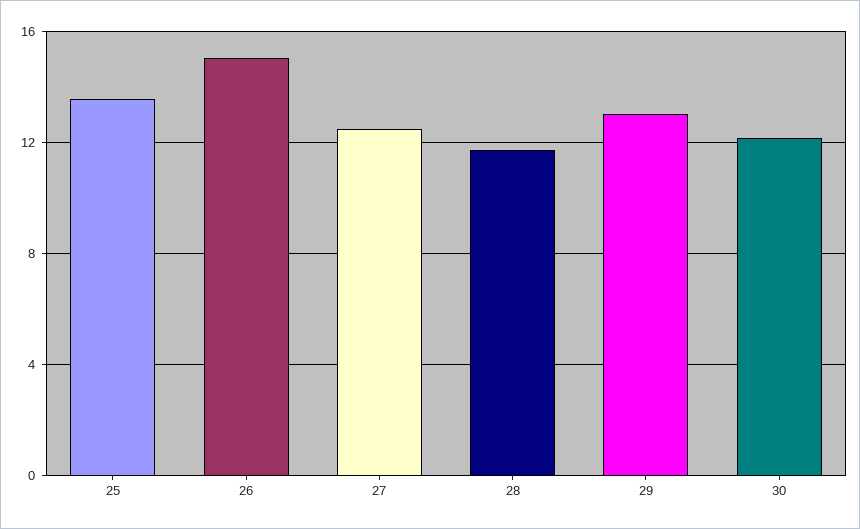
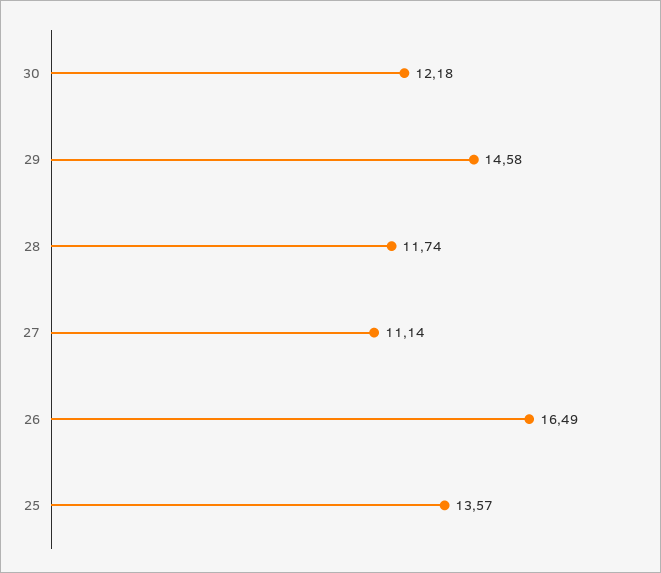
  {
    "25": 13.57,
-   "26": 15,
+   "26": 16.49,
-   "27": 12.5,
+   "27": 11.14,
    "28": 11.74,
-   "29": 13,
+   "29": 14.58,
    "30": 12.18
  }

